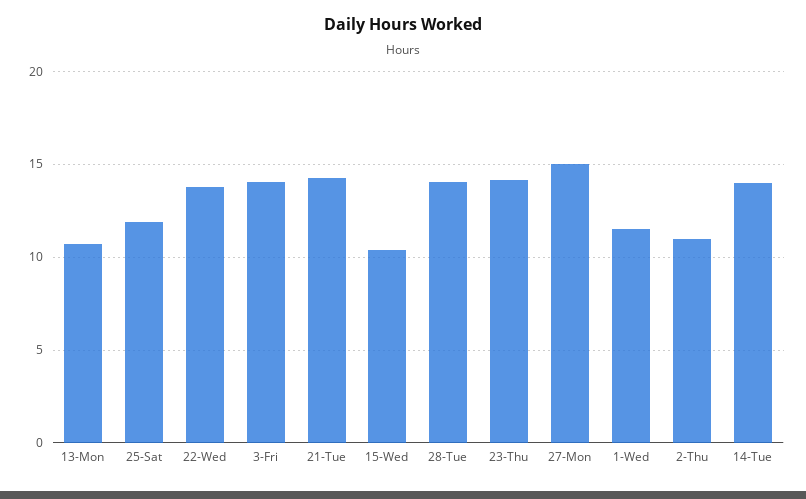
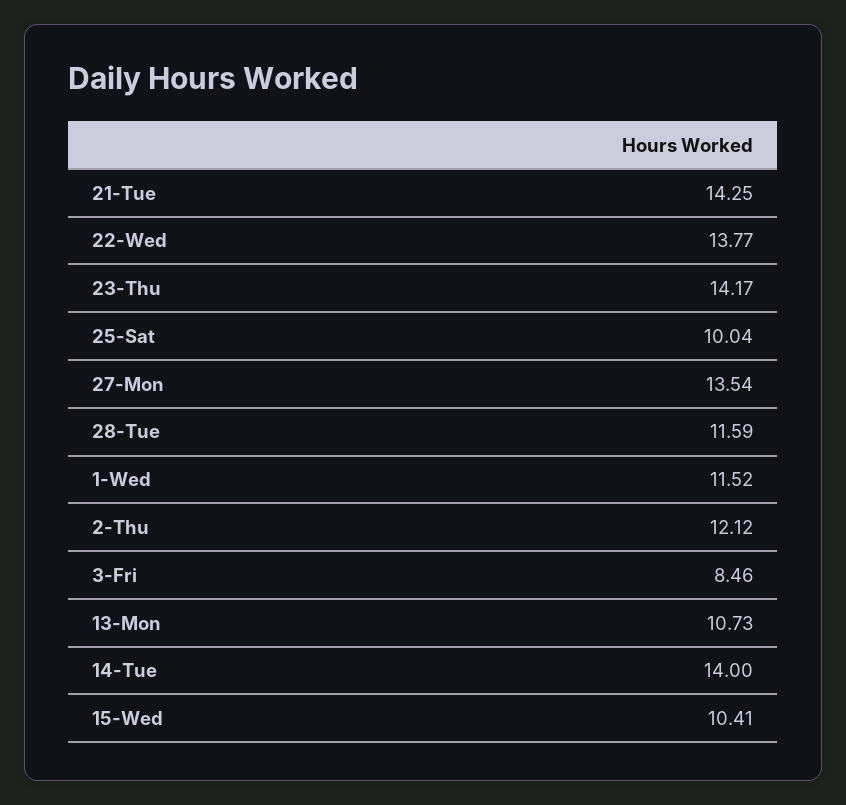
  {
    "13-Mon": 10.73,
-   "25-Sat": 12,
+   "25-Sat": 10.04,
    "22-Wed": 13.77,
-   "3-Fri": 14,
+   "3-Fri": 8.46,
    "21-Tue": 14.25,
    "15-Wed": 10.41,
-   "28-Tue": 14,
+   "28-Tue": 11.59,
    "23-Thu": 14.17,
-   "27-Mon": 15,
+   "27-Mon": 13.54,
    "1-Wed": 11.52,
-   "2-Thu": 11,
+   "2-Thu": 12.12,
    "14-Tue": 14
  }

